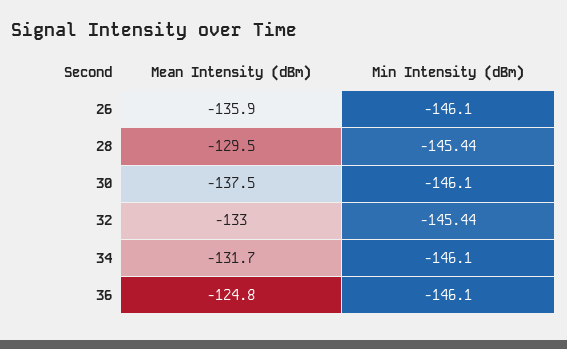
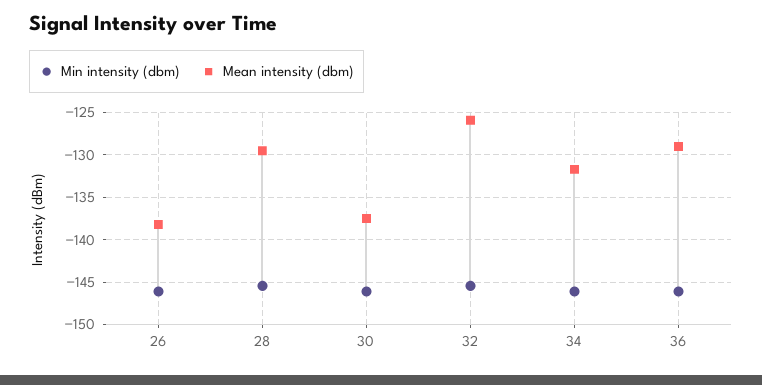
  {
    "Mean Intensity (dBm)": {
-     "26": -135.9,
+     "26": -138,
      "28": -129.5,
      "30": -137.5,
-     "32": -133,
+     "32": -126,
      "34": -131.7,
-     "36": -124.8
+     "36": -129
    },
    "Min Intensity (dBm)": {
      "26": -146.1,
      "28": -145.44,
      "30": -146.1,
      "32": -145.44,
      "34": -146.1,
      "36": -146.1
    }
  }

